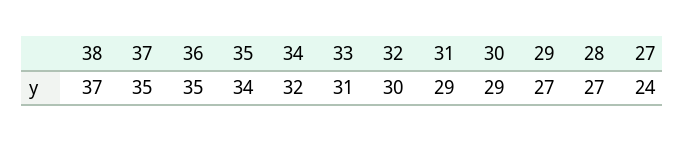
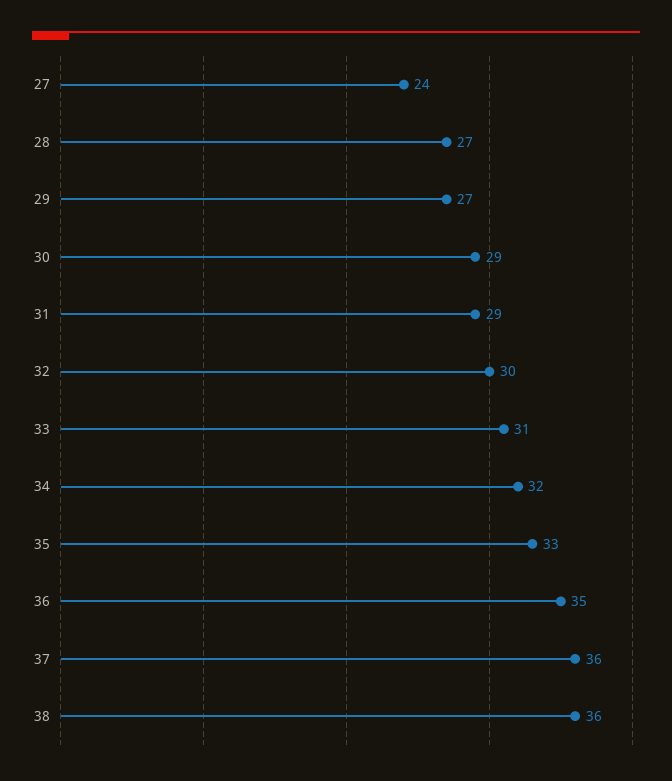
  {
-   "38": 37,
+   "38": 36,
-   "37": 35,
+   "37": 36,
    "36": 35,
-   "35": 34,
+   "35": 33,
    "34": 32,
    "33": 31,
    "32": 30,
    "31": 29,
    "30": 29,
    "29": 27,
    "28": 27,
    "27": 24
  }

